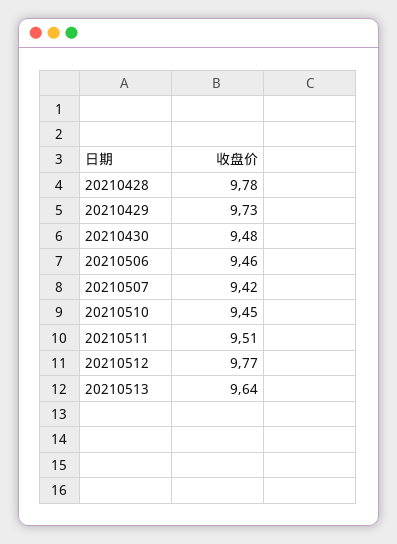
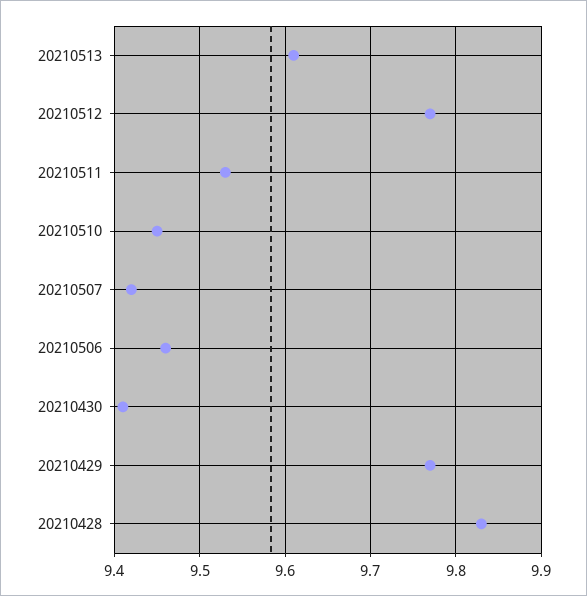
  {
-   "20210428": 9.78,
+   "20210428": 9.83,
-   "20210429": 9.73,
+   "20210429": 9.77,
-   "20210430": 9.48,
+   "20210430": 9.41,
    "20210506": 9.46,
    "20210507": 9.42,
    "20210510": 9.45,
-   "20210511": 9.51,
+   "20210511": 9.53,
    "20210512": 9.77,
-   "20210513": 9.64
+   "20210513": 9.61
  }

